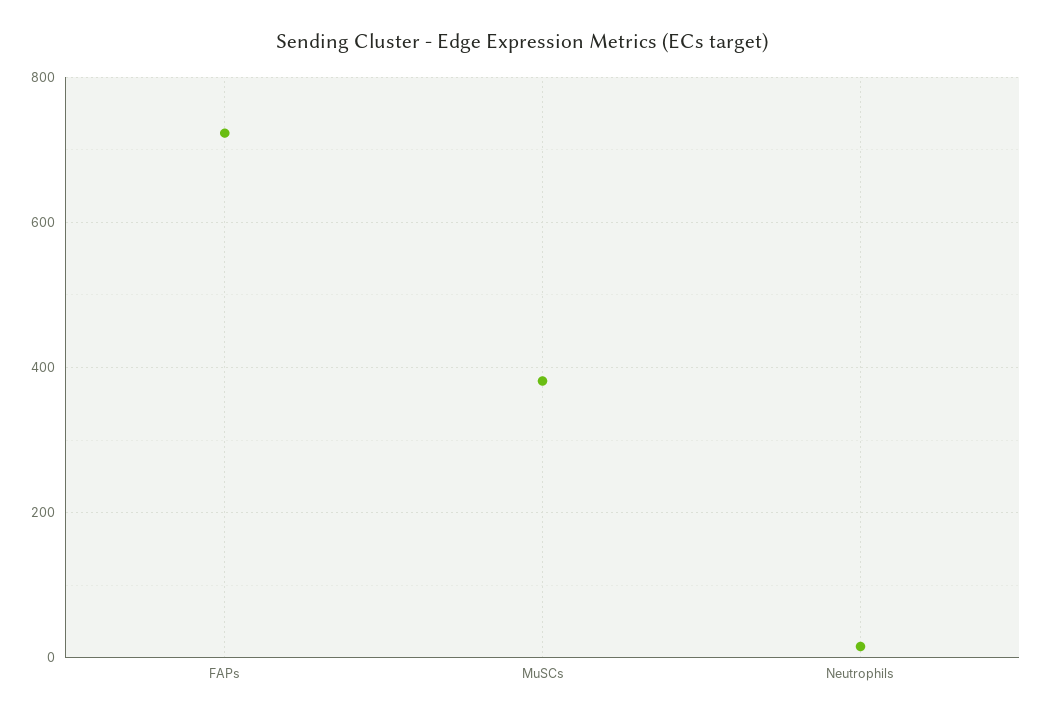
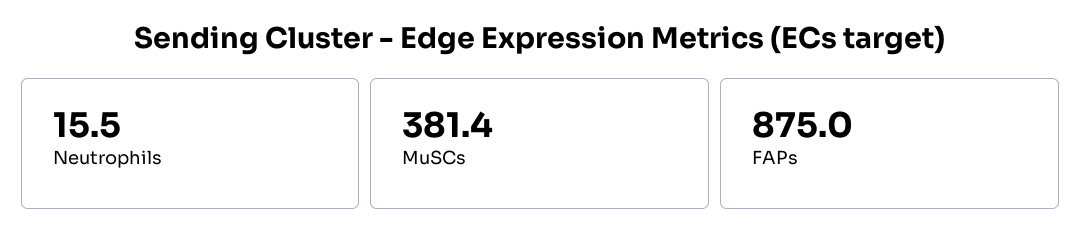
  {
-   "FAPs": 720,
+   "FAPs": 875,
    "MuSCs": 381.4,
    "Neutrophils": 15.5
  }

